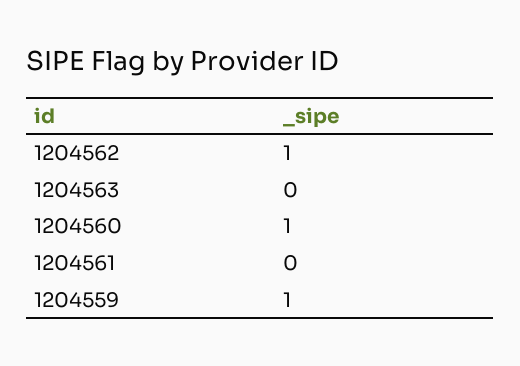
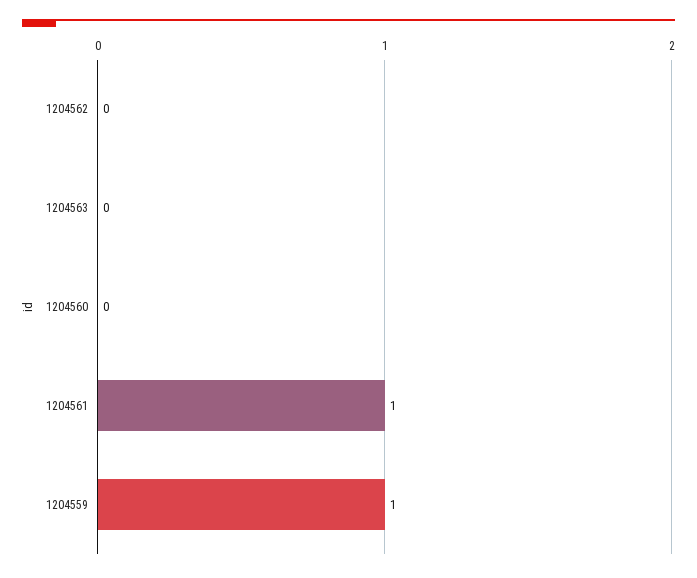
  {
-   "1204562": 1,
+   "1204562": 0,
    "1204563": 0,
-   "1204560": 1,
+   "1204560": 0,
-   "1204561": 0,
+   "1204561": 1,
    "1204559": 1
  }

